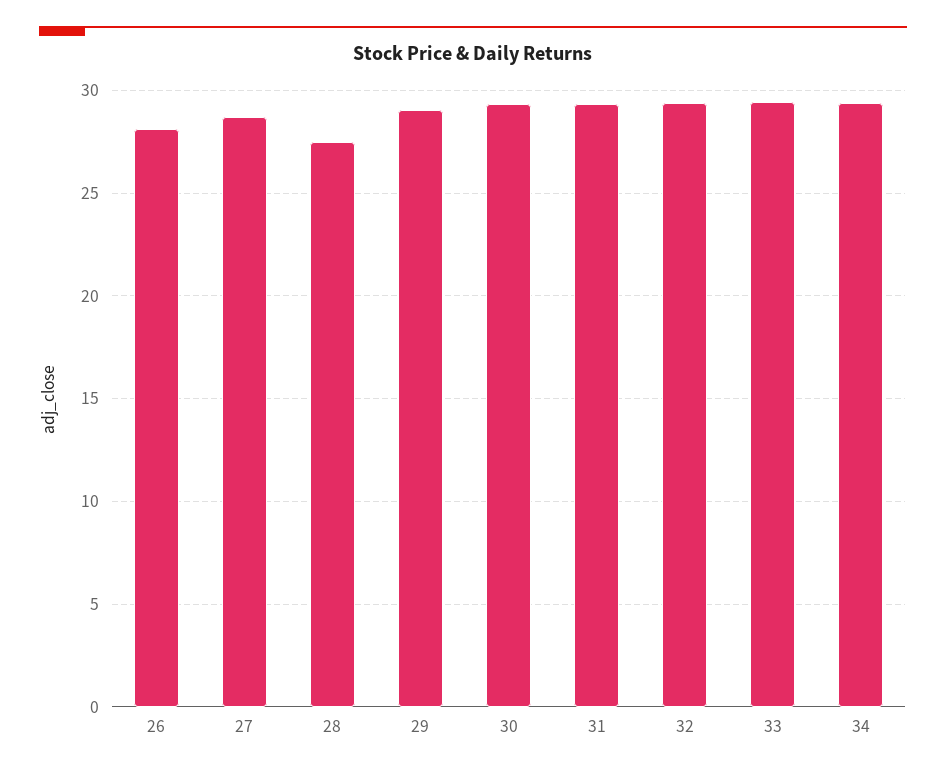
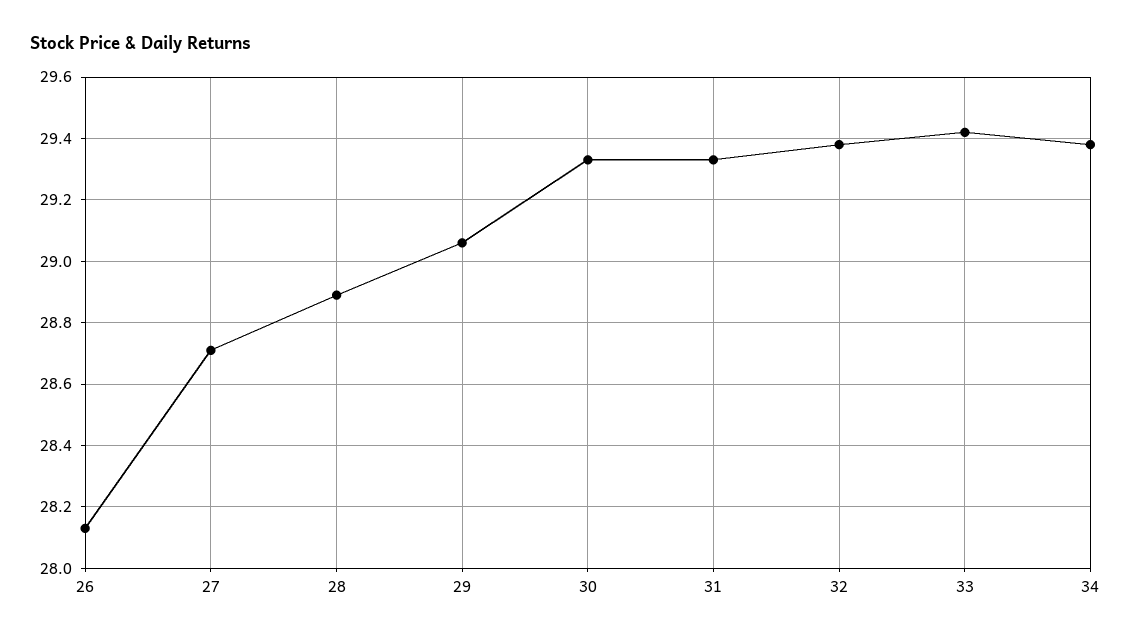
  {
    "26": 28.15,
    "27": 28.7,
-   "28": 27.5,
+   "28": 28.9,
    "29": 29.05,
    "30": 29.35,
    "31": 29.35,
    "32": 29.4,
    "33": 29.4,
    "34": 29.4
  }

